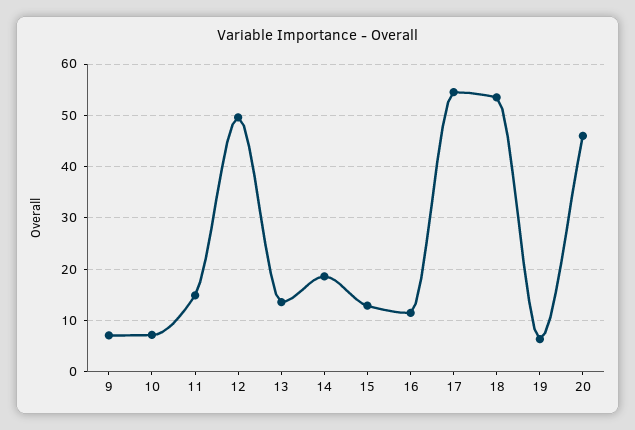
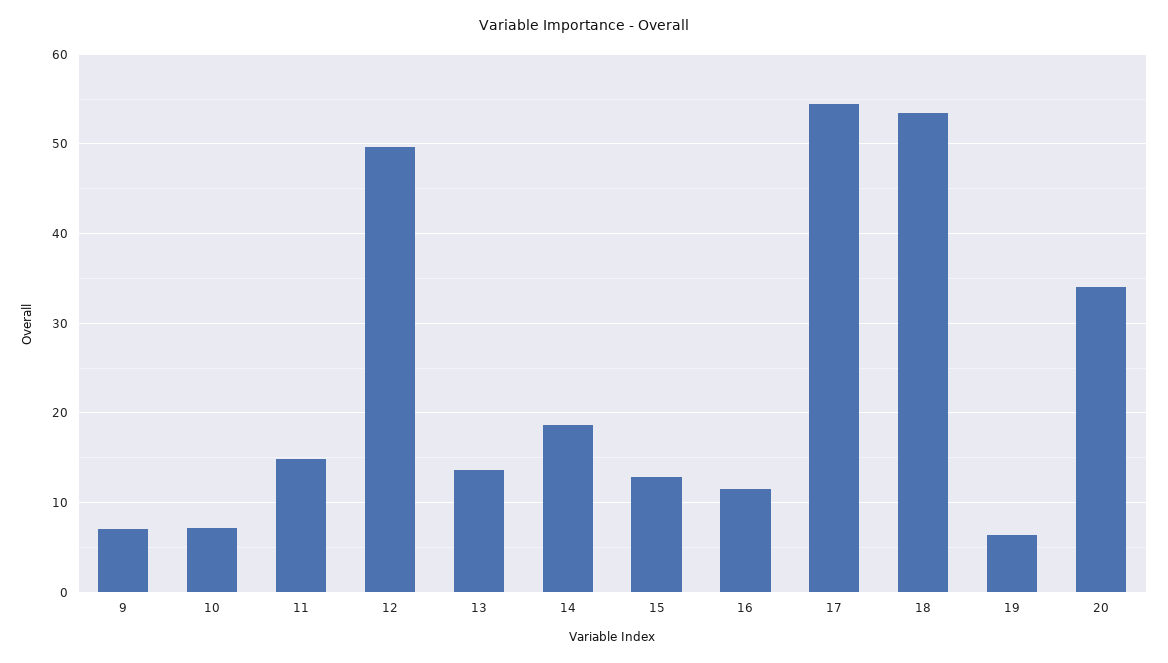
  {
    "9": 7,
    "10": 7,
    "11": 15,
    "12": 50,
    "13": 14,
    "14": 19,
    "15": 13,
    "16": 12,
    "17": 55,
    "18": 54,
    "19": 6,
-   "20": 46
+   "20": 34
  }

